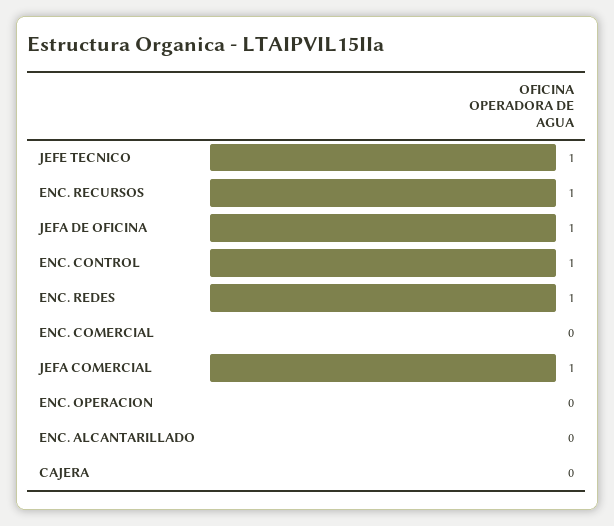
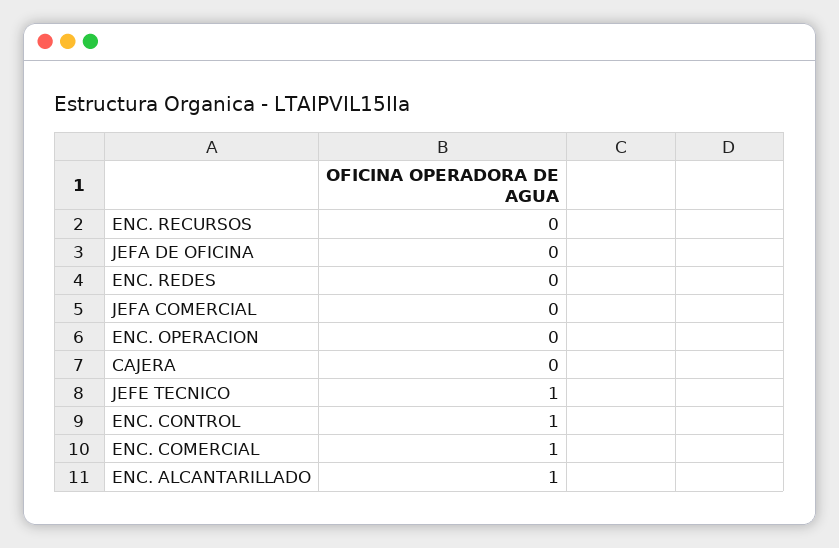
  {
    "JEFE TECNICO": 1,
-   "ENC. RECURSOS": 1,
+   "ENC. RECURSOS": 0,
-   "JEFA DE OFICINA": 1,
+   "JEFA DE OFICINA": 0,
    "ENC. CONTROL": 1,
-   "ENC. REDES": 1,
+   "ENC. REDES": 0,
-   "ENC. COMERCIAL": 0,
+   "ENC. COMERCIAL": 1,
-   "JEFA COMERCIAL": 1,
+   "JEFA COMERCIAL": 0,
    "ENC. OPERACION": 0,
-   "ENC. ALCANTARILLADO": 0,
+   "ENC. ALCANTARILLADO": 1,
    "CAJERA": 0
  }

